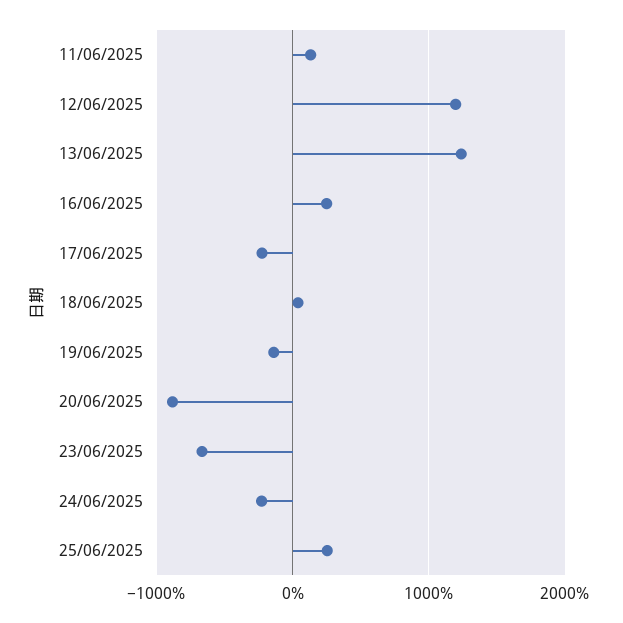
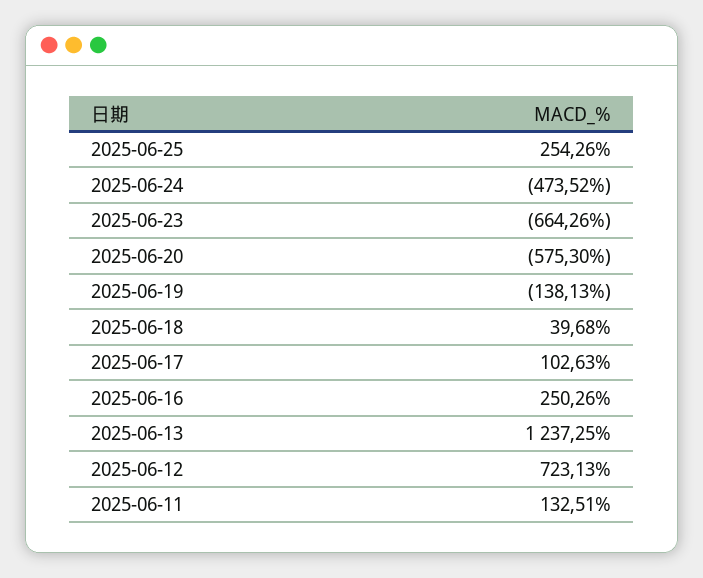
  {
    "11/06/2025": 132.51,
-   "12/06/2025": 1200,
+   "12/06/2025": 723.13,
    "13/06/2025": 1237.25,
    "16/06/2025": 250.26,
-   "17/06/2025": -200,
+   "17/06/2025": 102.63,
    "18/06/2025": 39.68,
    "19/06/2025": -138.13,
-   "20/06/2025": -900,
+   "20/06/2025": -575.3,
    "23/06/2025": -664.26,
-   "24/06/2025": -200,
+   "24/06/2025": -473.52,
    "25/06/2025": 254.26
  }

